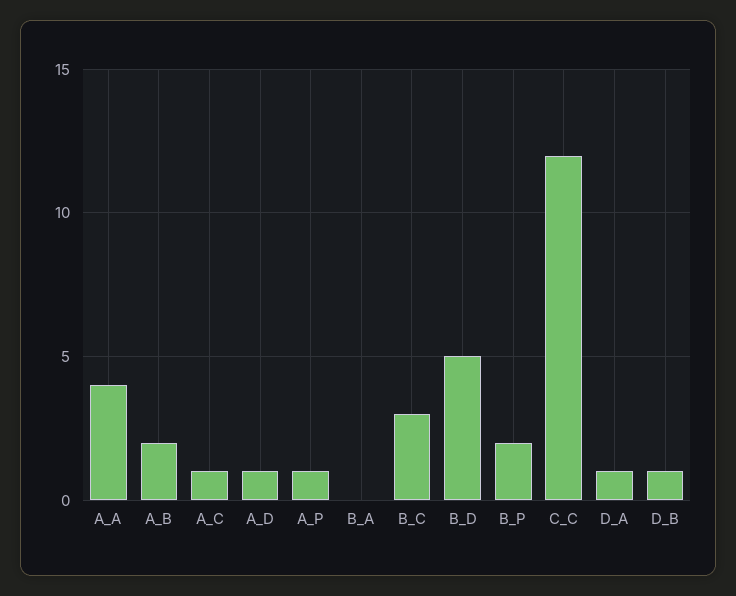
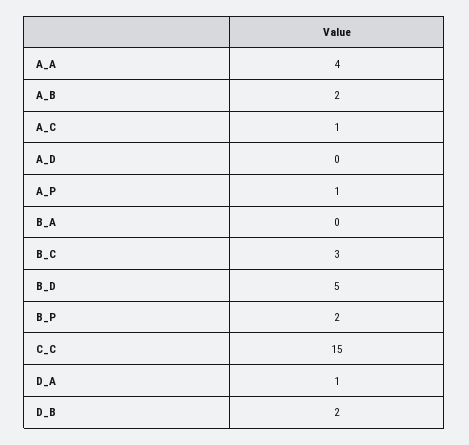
  {
    "A_A": 4,
    "A_B": 2,
    "A_C": 1,
-   "A_D": 1,
+   "A_D": 0,
    "A_P": 1,
    "B_A": 0,
    "B_C": 3,
    "B_D": 5,
    "B_P": 2,
-   "C_C": 12,
+   "C_C": 15,
    "D_A": 1,
-   "D_B": 1
+   "D_B": 2
  }

